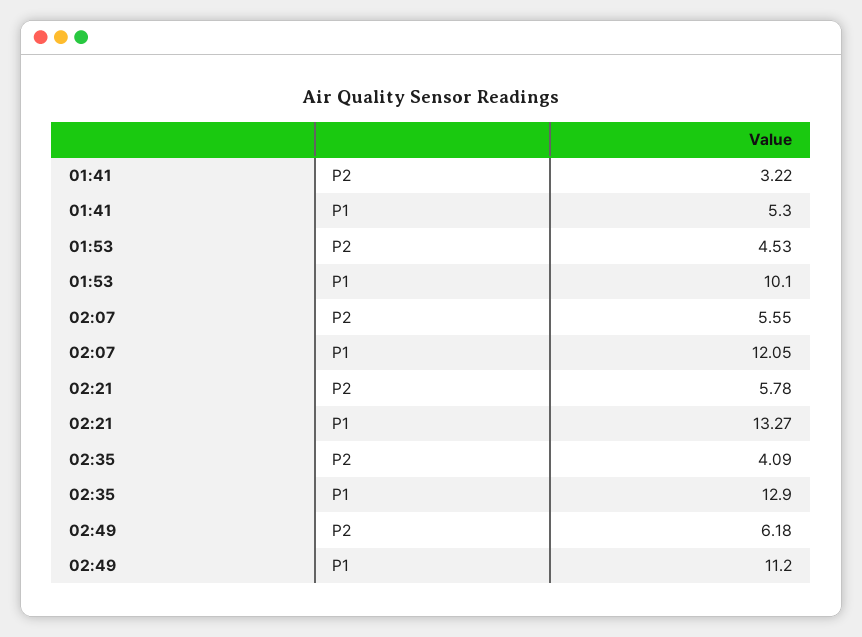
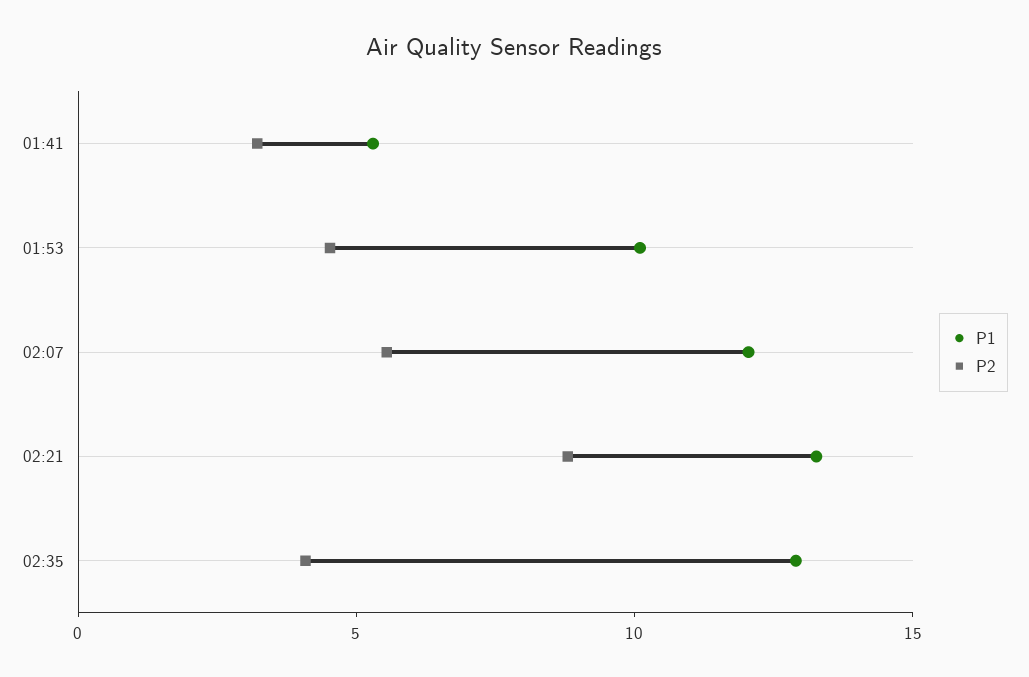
  {
    "P2": {
      "01:41": 3.22,
      "01:53": 4.53,
      "02:07": 5.55,
-     "02:21": 5.78,
+     "02:21": 9,
-     "02:35": 4.09,
+     "02:35": 4.09
-     "02:49": 6.18
    },
    "P1": {
      "01:41": 5.3,
      "01:53": 10.1,
      "02:07": 12.05,
      "02:21": 13.27,
-     "02:35": 12.9,
+     "02:35": 12.9
-     "02:49": 11.2
    }
  }

